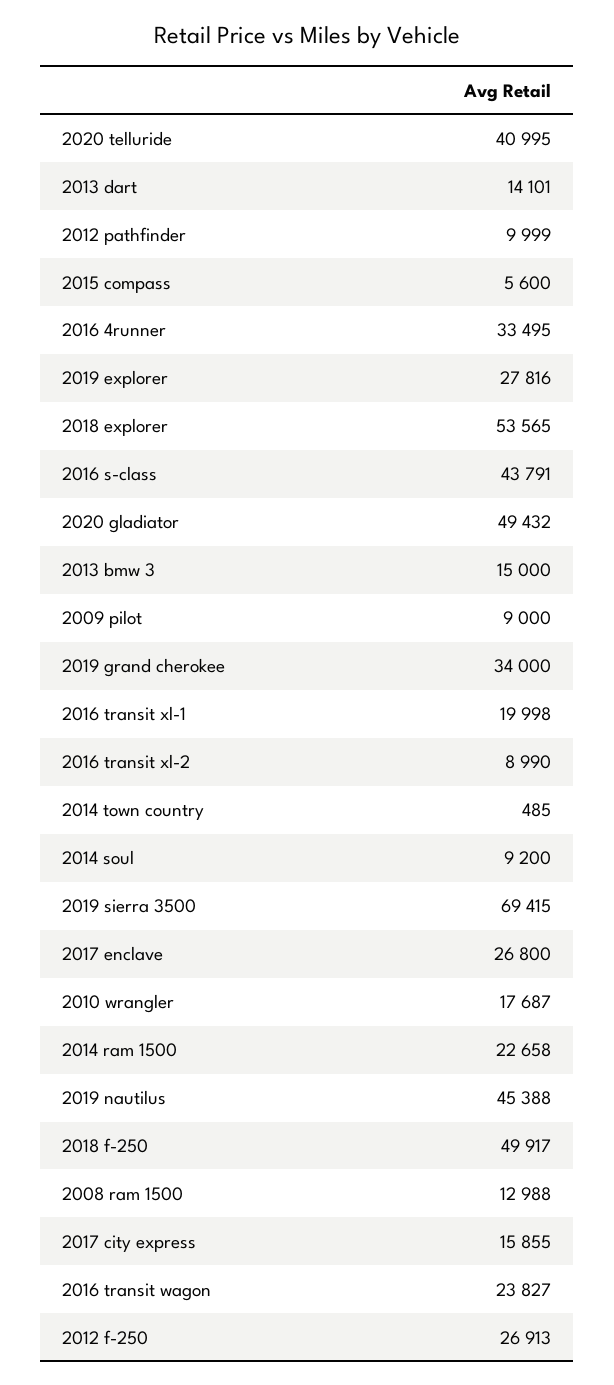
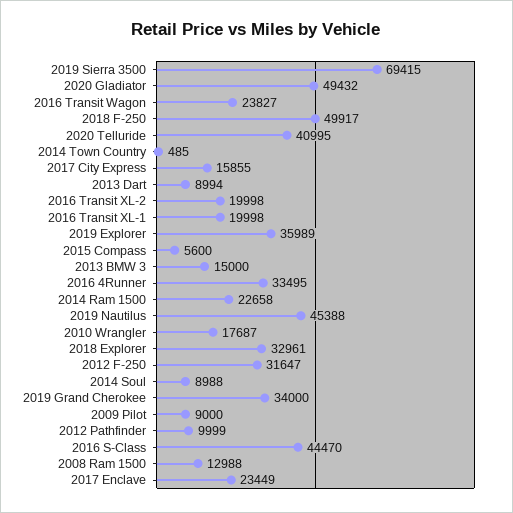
  {
    "2020 telluride": 40995,
-   "2013 dart": 14101,
+   "2013 dart": 8994,
    "2012 pathfinder": 9999,
    "2015 compass": 5600,
    "2016 4runner": 33495,
-   "2019 explorer": 27816,
+   "2019 explorer": 35989,
-   "2018 explorer": 53565,
+   "2018 explorer": 32961,
-   "2016 s-class": 43791,
+   "2016 s-class": 44470,
    "2020 gladiator": 49432,
    "2013 bmw 3": 15000,
    "2009 pilot": 9000,
    "2019 grand cherokee": 34000,
    "2016 transit xl-1": 19998,
-   "2016 transit xl-2": 8990,
+   "2016 transit xl-2": 19998,
    "2014 town country": 485,
-   "2014 soul": 9200,
+   "2014 soul": 8988,
    "2019 sierra 3500": 69415,
-   "2017 enclave": 26800,
+   "2017 enclave": 23449,
    "2010 wrangler": 17687,
    "2014 ram 1500": 22658,
    "2019 nautilus": 45388,
    "2018 f-250": 49917,
    "2008 ram 1500": 12988,
    "2017 city express": 15855,
    "2016 transit wagon": 23827,
-   "2012 f-250": 26913
+   "2012 f-250": 31647
  }

